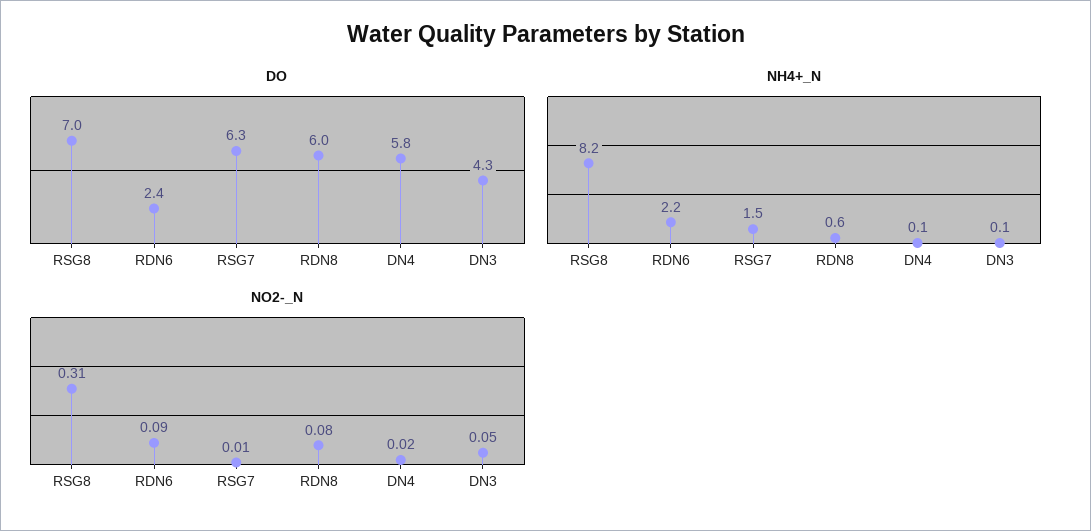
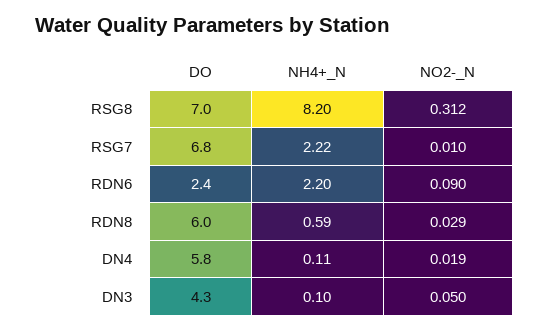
  {
    "DO": {
      "RSG8": 7,
      "RDN6": 2.4,
-     "RSG7": 6.3,
+     "RSG7": 6.8,
      "RDN8": 6,
      "DN4": 5.8,
      "DN3": 4.3
    },
    "NH4+_N": {
      "RSG8": 8.2,
      "RDN6": 2.2,
-     "RSG7": 1.5,
+     "RSG7": 2.22,
      "RDN8": 0.59,
      "DN4": 0.11,
      "DN3": 0.1
    },
    "NO2-_N": {
      "RSG8": 0.312,
      "RDN6": 0.09,
      "RSG7": 0.01,
-     "RDN8": 0.08,
+     "RDN8": 0.029,
      "DN4": 0.019,
      "DN3": 0.05
    }
  }

